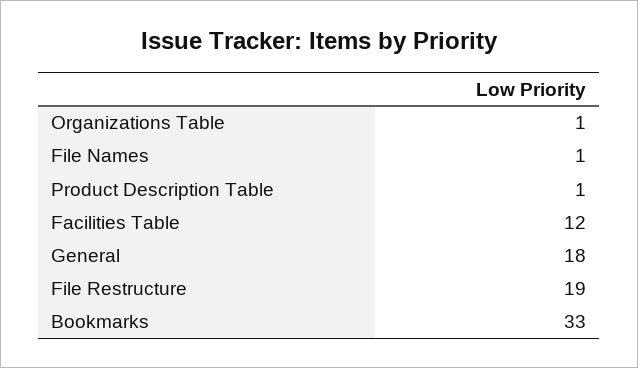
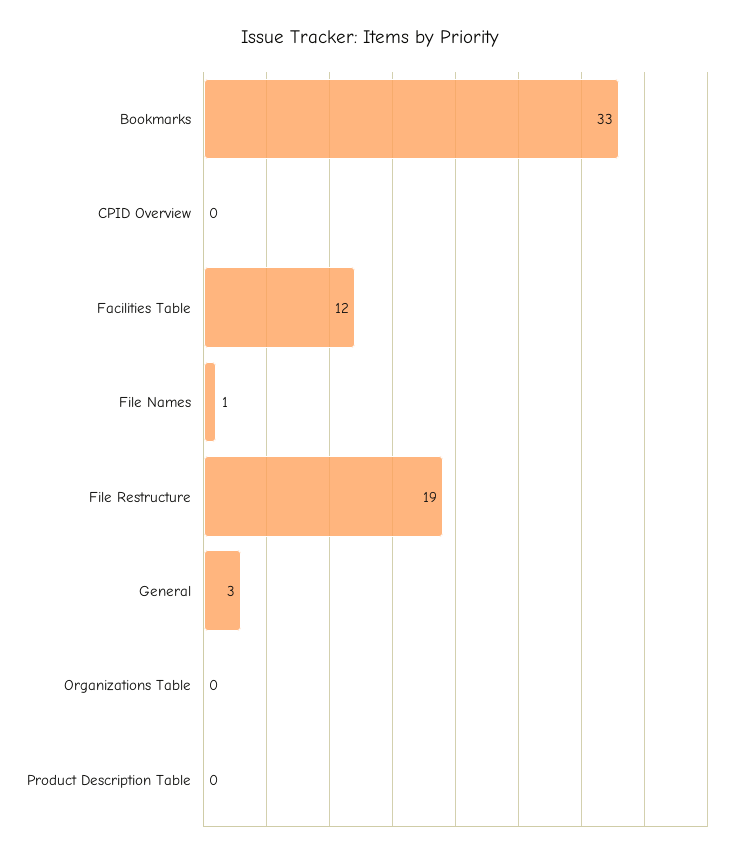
  {
-   "Organizations Table": 1,
+   "Organizations Table": 0,
    "File Names": 1,
-   "Product Description Table": 1,
+   "Product Description Table": 0,
    "Facilities Table": 12,
-   "General": 18,
+   "General": 3,
    "File Restructure": 19,
-   "Bookmarks": 33
+   "Bookmarks": 33,
+   "CPID Overview": 0
  }

